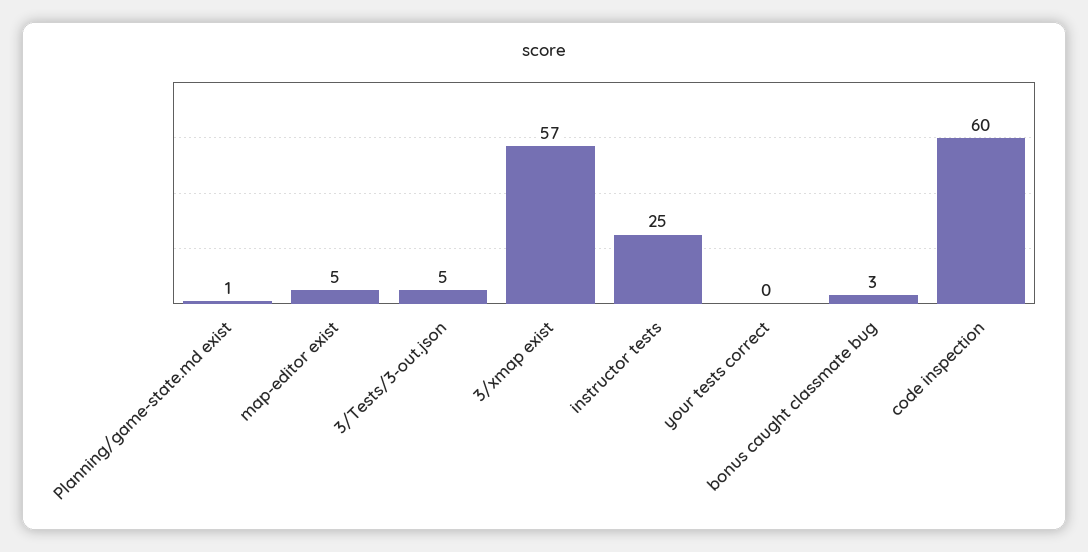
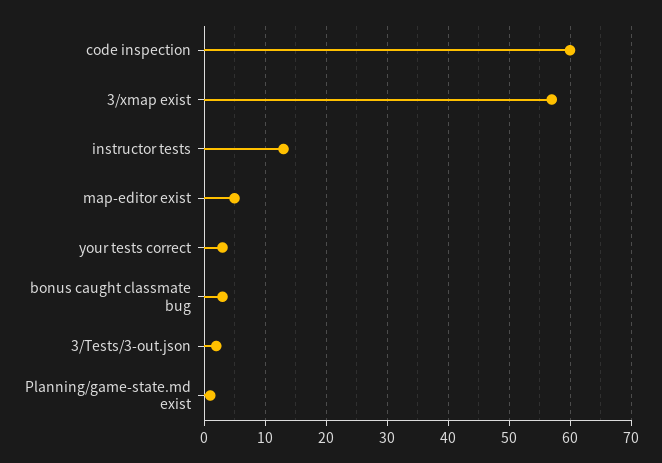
  {
    "Planning/game-state.md exist": 1,
    "map-editor exist": 5,
-   "3/Tests/3-out.json": 5,
+   "3/Tests/3-out.json": 2,
    "3/xmap exist": 57,
-   "instructor tests": 25,
+   "instructor tests": 13,
-   "your tests correct": 0,
+   "your tests correct": 3,
    "bonus caught classmate bug": 3,
    "code inspection": 60
  }

